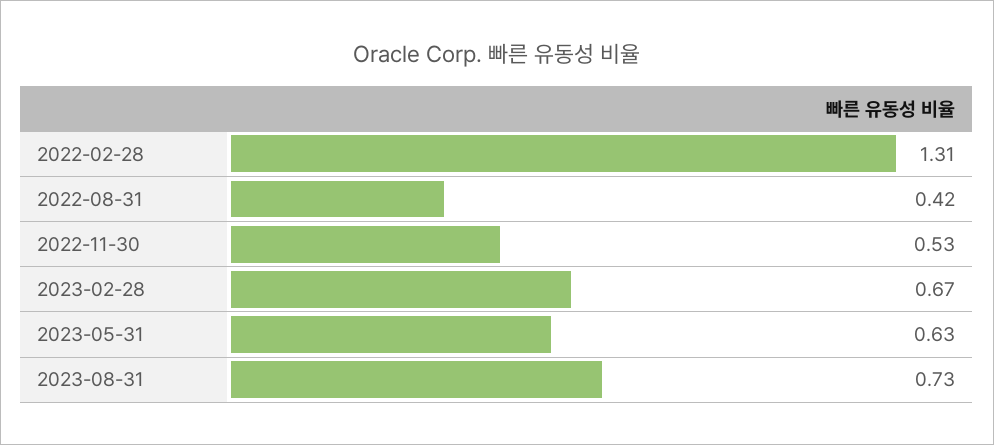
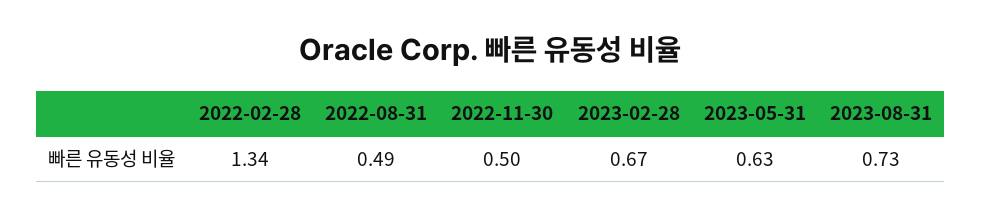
  {
-   "2022-02-28": 1.31,
+   "2022-02-28": 1.34,
-   "2022-08-31": 0.42,
+   "2022-08-31": 0.49,
-   "2022-11-30": 0.53,
+   "2022-11-30": 0.5,
    "2023-02-28": 0.67,
    "2023-05-31": 0.63,
    "2023-08-31": 0.73
  }

